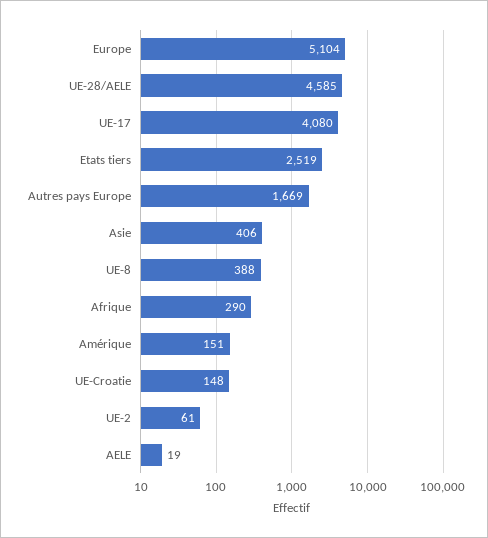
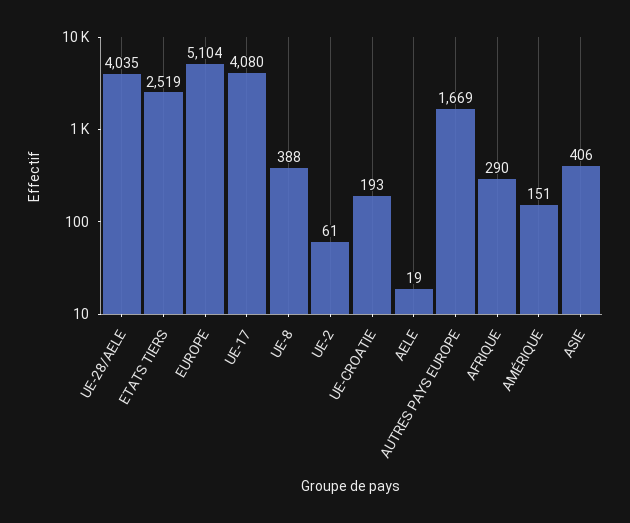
  {
    "Europe": 5104,
-   "UE-28/AELE": 4585,
+   "UE-28/AELE": 4035,
    "UE-17": 4080,
    "Etats tiers": 2519,
    "Autres pays Europe": 1669,
    "Asie": 406,
    "UE-8": 388,
    "Afrique": 290,
    "Amérique": 151,
-   "UE-Croatie": 148,
+   "UE-Croatie": 193,
    "UE-2": 61,
    "AELE": 19
  }

